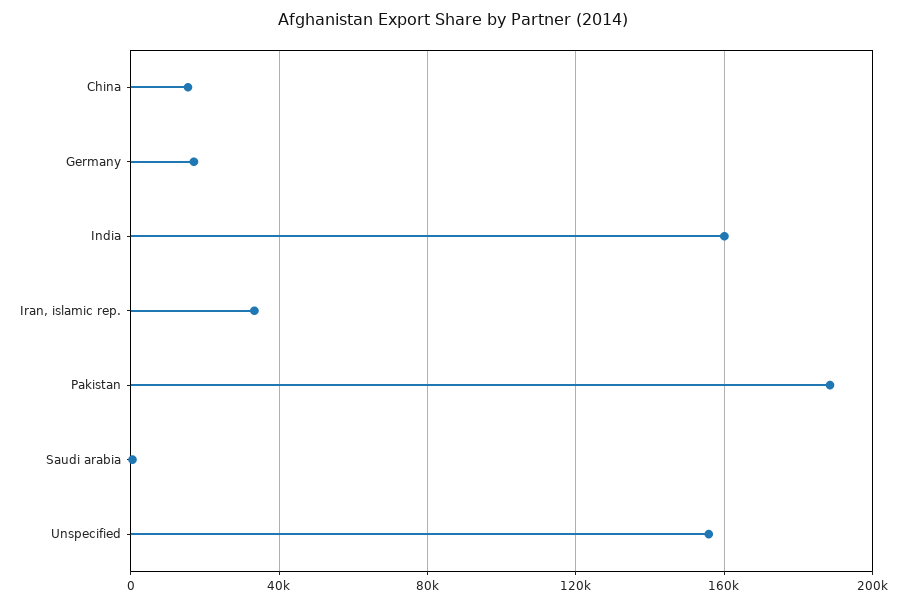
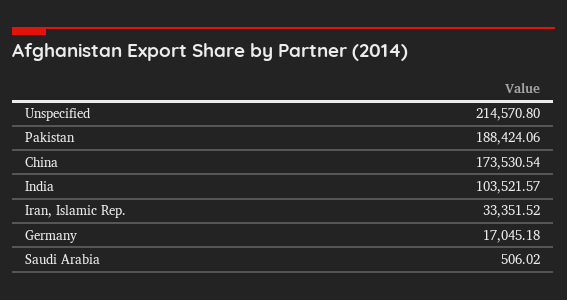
  {
-   "China": 15000,
+   "China": 173530.54,
    "Germany": 17045.18,
-   "India": 160000,
+   "India": 103521.57,
    "Iran, islamic rep.": 33351.52,
    "Pakistan": 188424.06,
    "Saudi arabia": 506.02,
-   "Unspecified": 155000
+   "Unspecified": 214570.8
  }

